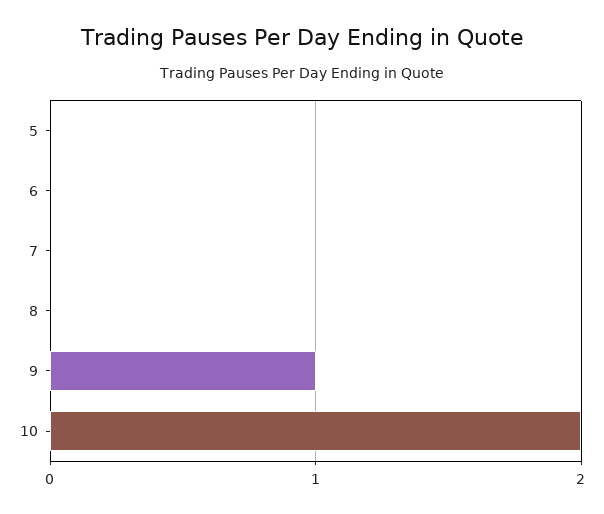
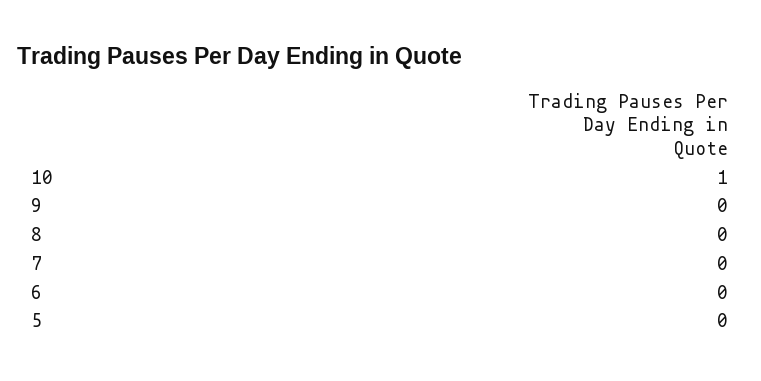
  {
    "5": 0,
    "6": 0,
    "7": 0,
    "8": 0,
-   "9": 1,
+   "9": 0,
-   "10": 2
+   "10": 1
  }

